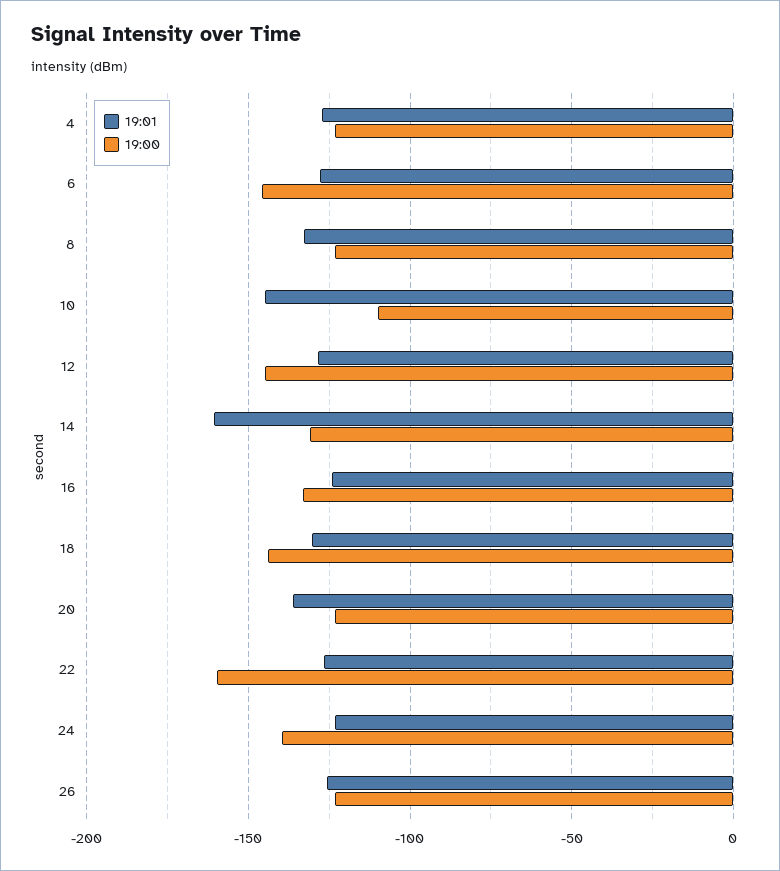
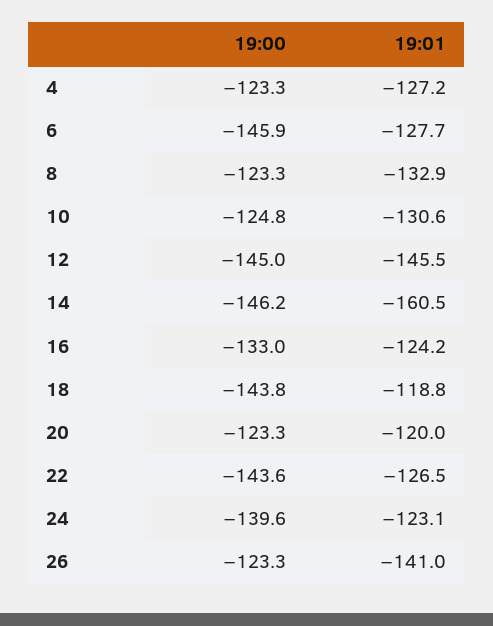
  {
    "19:01": {
      "4": -127.2,
      "6": -127.7,
      "8": -132.9,
-     "10": -145,
+     "10": -130.6,
-     "12": -130,
+     "12": -145.5,
      "14": -160.5,
      "16": -124.2,
-     "18": -130,
+     "18": -118.8,
-     "20": -135,
+     "20": -120,
      "22": -126.5,
      "24": -123.1,
-     "26": -125
+     "26": -141
    },
    "19:00": {
      "4": -123.3,
      "6": -145.9,
      "8": -123.3,
-     "10": -110,
+     "10": -124.8,
      "12": -145,
-     "14": -130,
+     "14": -146.2,
      "16": -133,
      "18": -143.8,
      "20": -123.3,
-     "22": -160,
+     "22": -143.6,
      "24": -139.6,
      "26": -123.3
    }
  }

